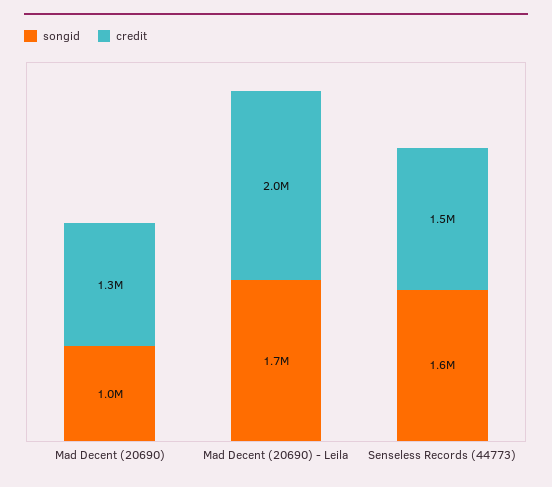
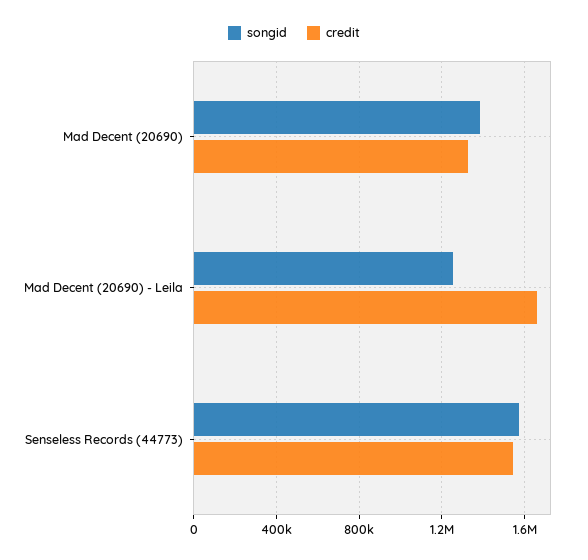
  {
    "songid": {
-     "Mad Decent (20690)": 1000000,
+     "Mad Decent (20690)": 1400000,
-     "Mad Decent (20690) - Leila": 1700000,
+     "Mad Decent (20690) - Leila": 1250000,
      "Senseless Records (44773)": 1600000
    },
    "credit": {
      "Mad Decent (20690)": 1300000,
-     "Mad Decent (20690) - Leila": 2000000,
+     "Mad Decent (20690) - Leila": 1650000,
      "Senseless Records (44773)": 1500000
    }
  }

